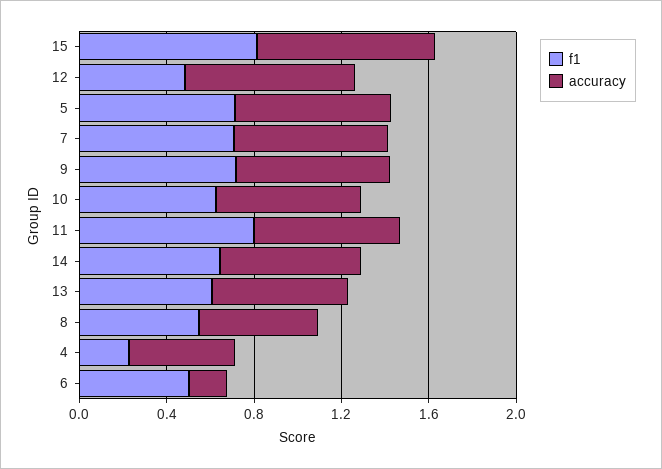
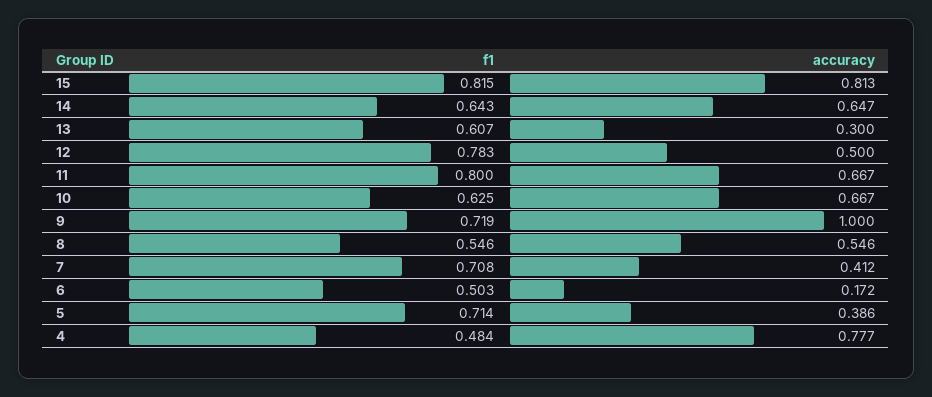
  {
    "f1": {
      "15": 0.815,
-     "12": 0.5,
+     "12": 0.783,
      "5": 0.714,
      "7": 0.708,
      "9": 0.719,
      "10": 0.625,
      "11": 0.8,
      "14": 0.643,
      "13": 0.607,
      "8": 0.546,
-     "4": 0.2,
+     "4": 0.484,
      "6": 0.503
    },
    "accuracy": {
      "15": 0.813,
-     "12": 0.8,
+     "12": 0.5,
-     "5": 0.7,
+     "5": 0.386,
-     "7": 0.7,
+     "7": 0.412,
-     "9": 0.7,
+     "9": 1,
      "10": 0.667,
      "11": 0.667,
      "14": 0.647,
-     "13": 0.6,
+     "13": 0.3,
      "8": 0.546,
-     "4": 0.5,
+     "4": 0.777,
      "6": 0.172
    }
  }

